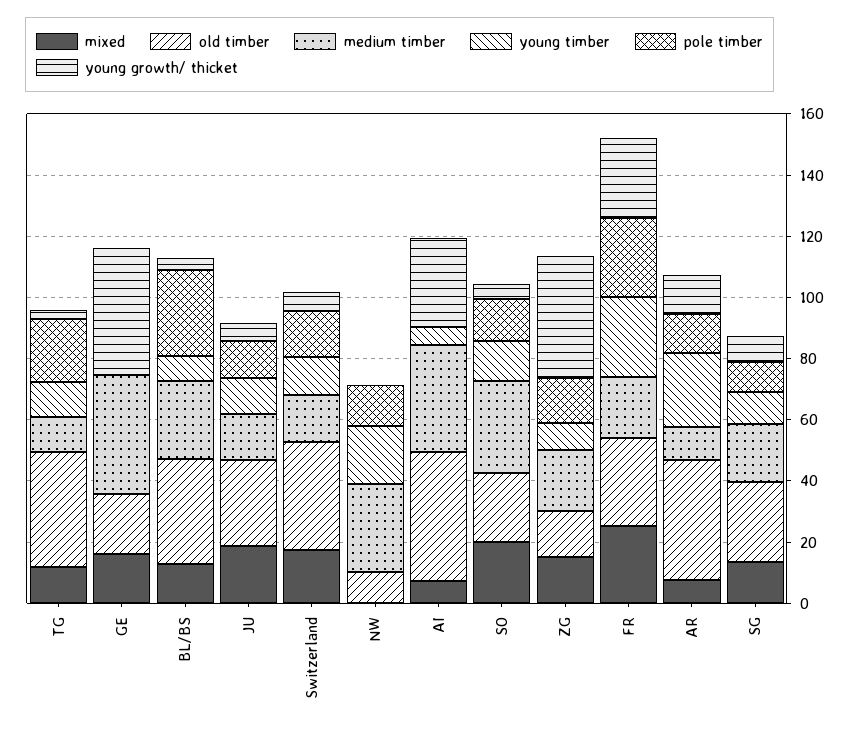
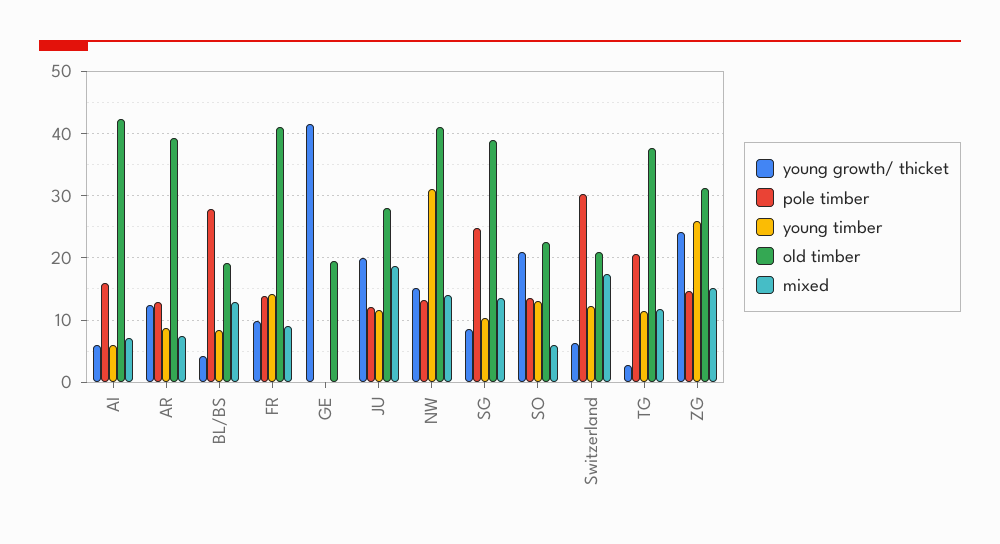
  {
    "mixed": {
      "TG": 12,
-     "GE": 15,
+     "GE": 0,
      "BL/BS": 13,
      "JU": 19,
      "Switzerland": 17,
-     "NW": 0,
+     "NW": 14,
      "AI": 7,
-     "SO": 20,
+     "SO": 6,
      "ZG": 15,
-     "FR": 25,
+     "FR": 9,
      "AR": 8,
      "SG": 14
    },
    "old timber": {
      "TG": 38,
      "GE": 20,
-     "BL/BS": 35,
+     "BL/BS": 19,
      "JU": 28,
-     "Switzerland": 35,
+     "Switzerland": 21,
-     "NW": 10,
+     "NW": 41,
      "AI": 42,
      "SO": 23,
-     "ZG": 15,
+     "ZG": 31,
-     "FR": 30,
+     "FR": 41,
      "AR": 39,
-     "SG": 25
+     "SG": 39
    },
-   "medium timber": {
-     "TG": 10,
-     "GE": 40,
-     "BL/BS": 25,
-     "JU": 15,
-     "Switzerland": 15,
-     "NW": 30,
-     "AI": 35,
-     "SO": 30,
-     "ZG": 20,
-     "FR": 20,
-     "AR": 10,
-     "SG": 20
-   },
    "young timber": {
      "TG": 12,
      "GE": 0,
      "BL/BS": 8,
      "JU": 12,
      "Switzerland": 12,
-     "NW": 20,
+     "NW": 31,
      "AI": 6,
      "SO": 13,
-     "ZG": 10,
+     "ZG": 26,
-     "FR": 25,
+     "FR": 14,
-     "AR": 25,
+     "AR": 9,
      "SG": 10
    },
    "pole timber": {
      "TG": 21,
      "GE": 0,
      "BL/BS": 28,
      "JU": 12,
-     "Switzerland": 15,
+     "Switzerland": 30,
      "NW": 13,
-     "AI": 0,
+     "AI": 16,
      "SO": 14,
      "ZG": 15,
-     "FR": 25,
+     "FR": 14,
      "AR": 13,
-     "SG": 10
+     "SG": 25
    },
    "young growth/ thicket": {
      "TG": 3,
      "GE": 42,
      "BL/BS": 4,
-     "JU": 5,
+     "JU": 20,
      "Switzerland": 6,
-     "NW": 0,
+     "NW": 15,
-     "AI": 30,
+     "AI": 6,
-     "SO": 5,
+     "SO": 21,
-     "ZG": 40,
+     "ZG": 24,
-     "FR": 25,
+     "FR": 10,
      "AR": 13,
      "SG": 9
    }
  }

